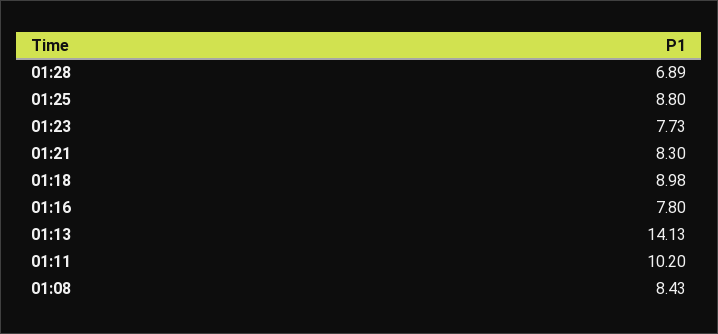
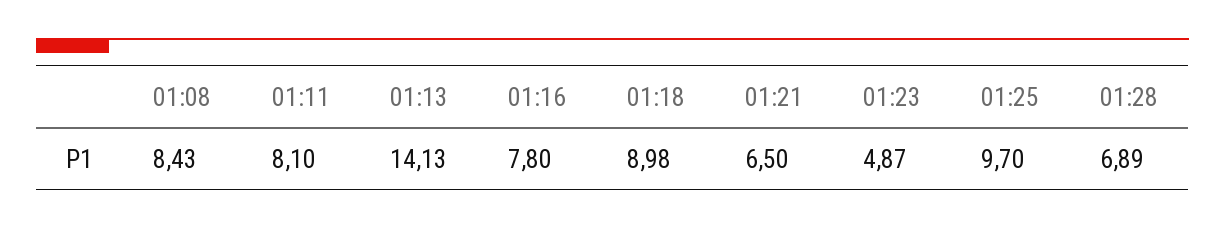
  {
    "01:28": 6.89,
-   "01:25": 8.8,
+   "01:25": 9.7,
-   "01:23": 7.73,
+   "01:23": 4.87,
-   "01:21": 8.3,
+   "01:21": 6.5,
    "01:18": 8.98,
    "01:16": 7.8,
    "01:13": 14.13,
-   "01:11": 10.2,
+   "01:11": 8.1,
    "01:08": 8.43
  }

